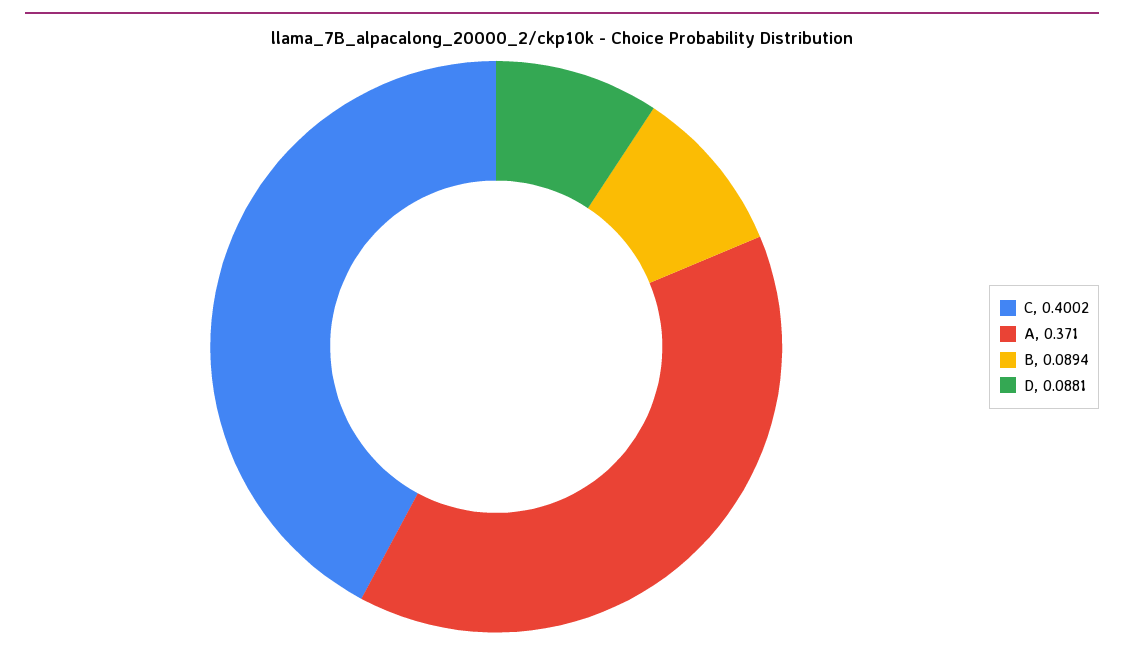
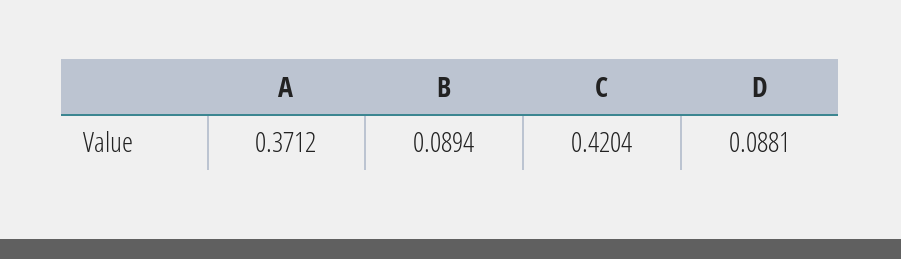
  {
-   "C": 0.4002,
+   "C": 0.4204,
-   "A": 0.371,
+   "A": 0.3712,
    "B": 0.0894,
    "D": 0.0881
  }

